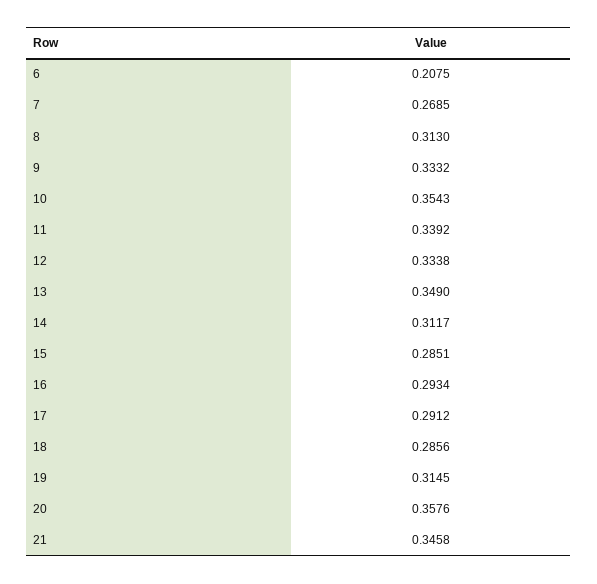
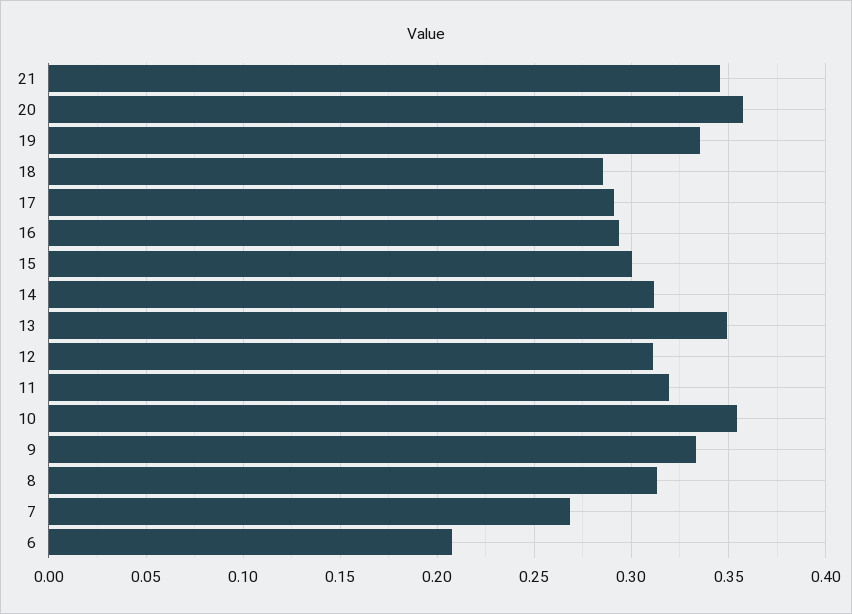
  {
    "6": 0.2075,
    "7": 0.2685,
    "8": 0.313,
    "9": 0.3332,
    "10": 0.3543,
-   "11": 0.3392,
+   "11": 0.32,
-   "12": 0.3338,
+   "12": 0.31,
    "13": 0.349,
    "14": 0.3117,
-   "15": 0.2851,
+   "15": 0.3,
    "16": 0.2934,
    "17": 0.2912,
    "18": 0.2856,
-   "19": 0.3145,
+   "19": 0.335,
    "20": 0.3576,
    "21": 0.3458
  }

